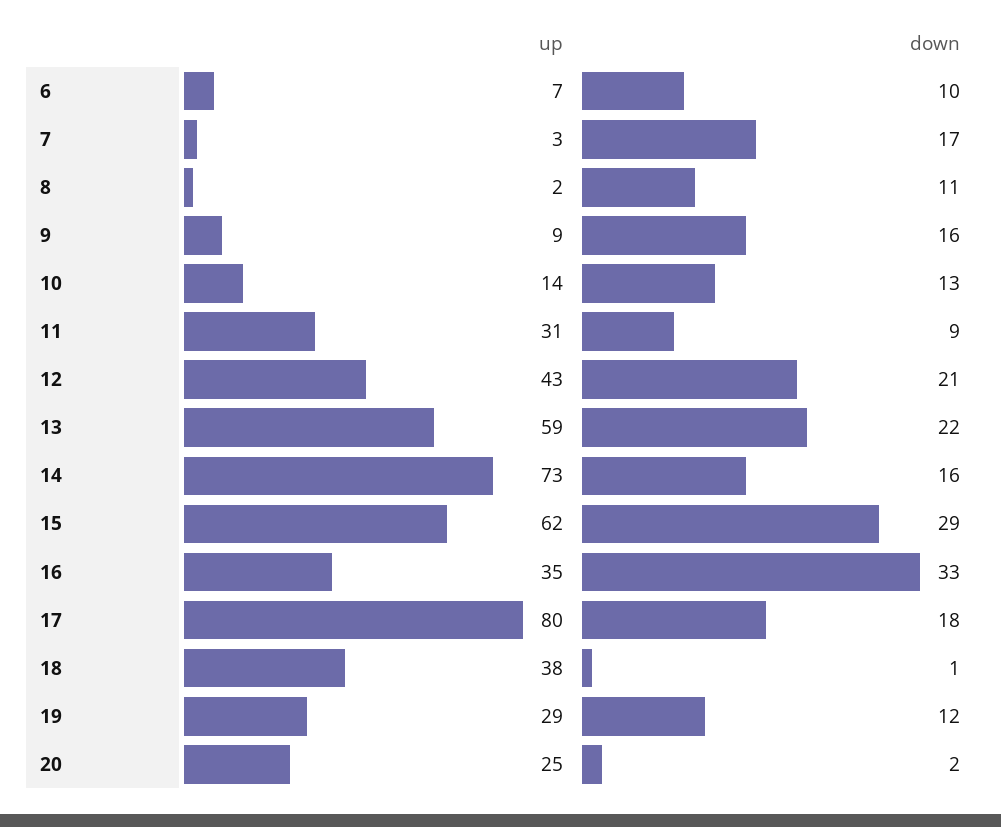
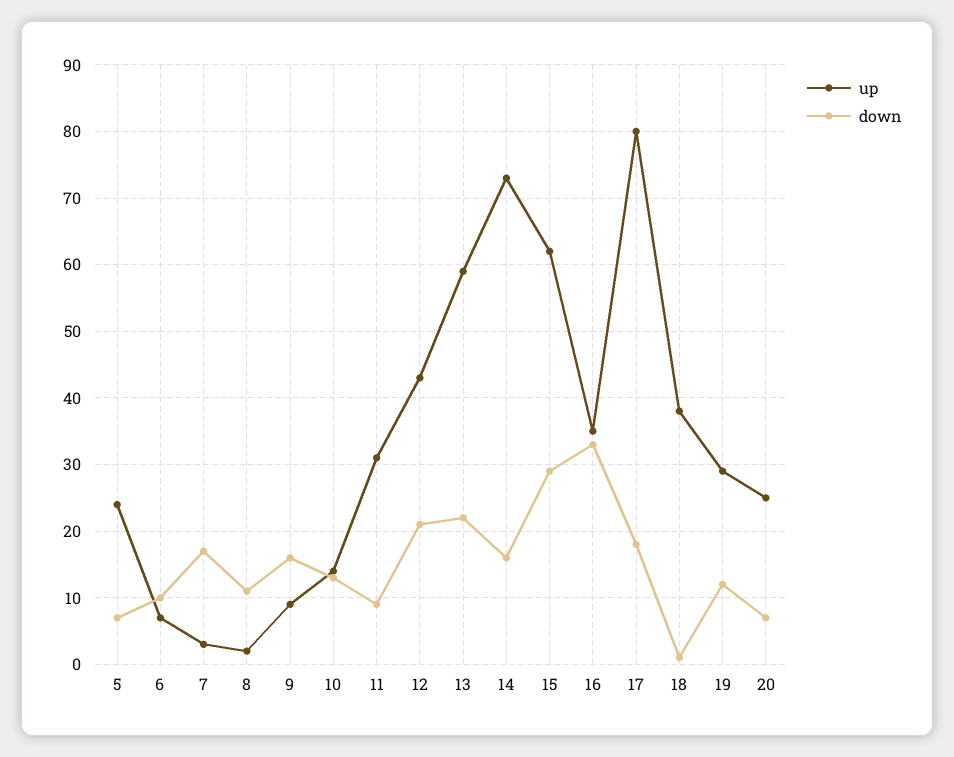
  {
    "up": {
      "6": 7,
      "7": 3,
      "8": 2,
      "9": 9,
      "10": 14,
      "11": 31,
      "12": 43,
      "13": 59,
      "14": 73,
      "15": 62,
      "16": 35,
      "17": 80,
      "18": 38,
      "19": 29,
-     "20": 25
+     "20": 25,
+     "5": 24
    },
    "down": {
      "6": 10,
      "7": 17,
      "8": 11,
      "9": 16,
      "10": 13,
      "11": 9,
      "12": 21,
      "13": 22,
      "14": 16,
      "15": 29,
      "16": 33,
      "17": 18,
      "18": 1,
      "19": 12,
-     "20": 2
+     "20": 7,
+     "5": 7
    }
  }

